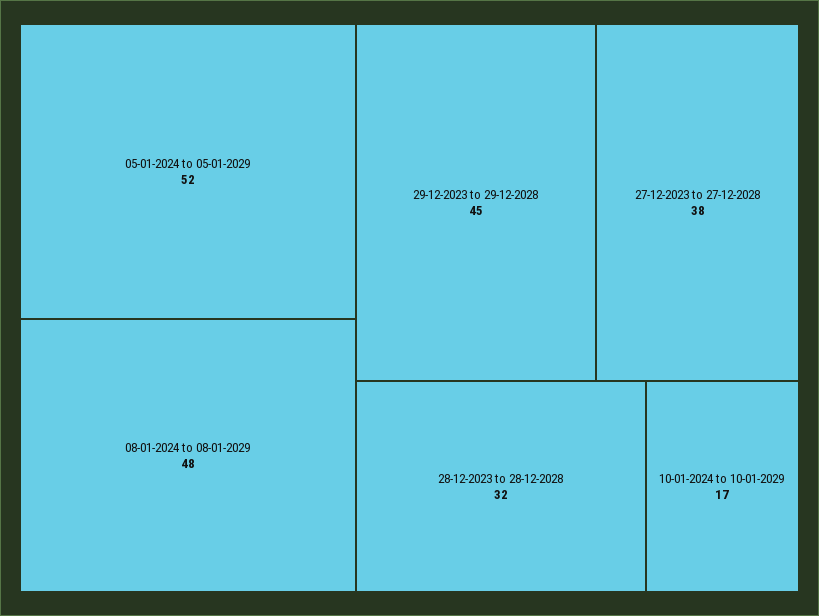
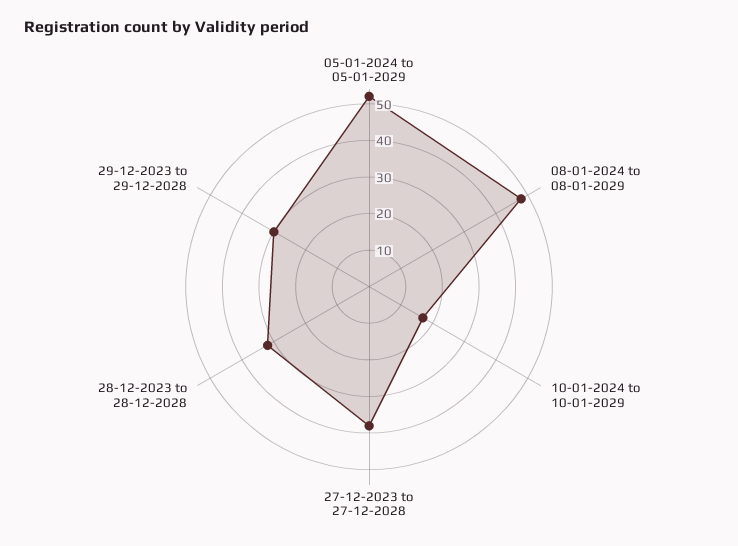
  {
    "05-01-2024 to 05-01-2029": 52,
    "08-01-2024 to 08-01-2029": 48,
-   "29-12-2023 to 29-12-2028": 45,
+   "29-12-2023 to 29-12-2028": 30,
    "27-12-2023 to 27-12-2028": 38,
    "28-12-2023 to 28-12-2028": 32,
    "10-01-2024 to 10-01-2029": 17
  }

